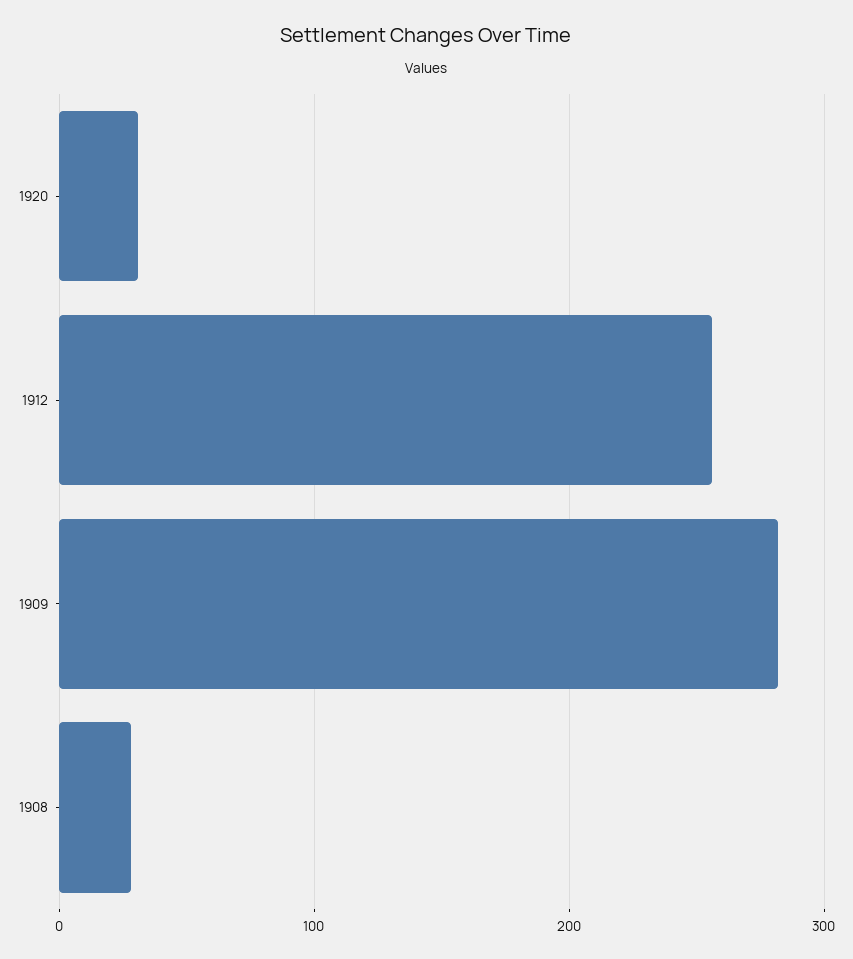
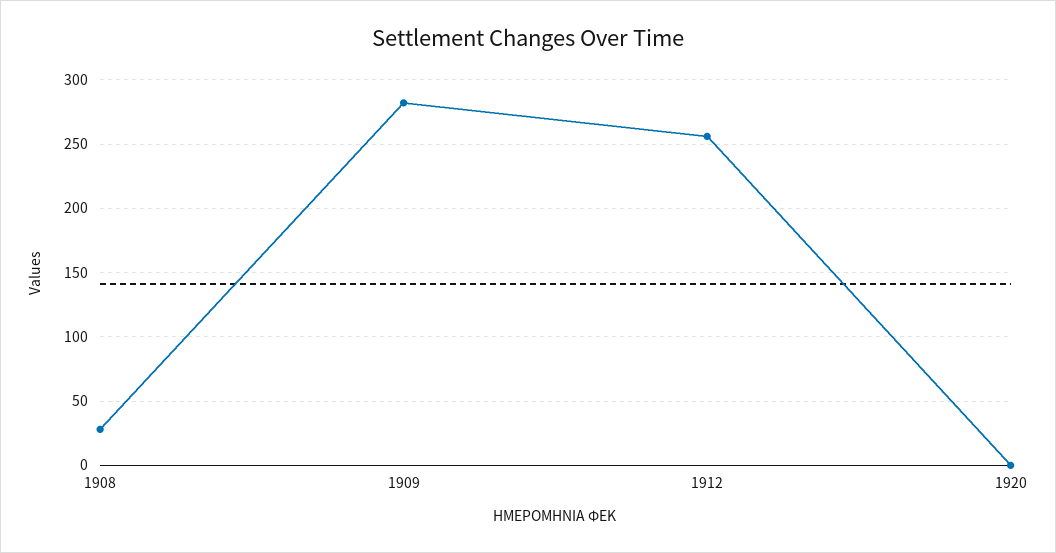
  {
-   "1920": 30,
+   "1920": 0,
    "1912": 255,
    "1909": 280,
    "1908": 30
  }

